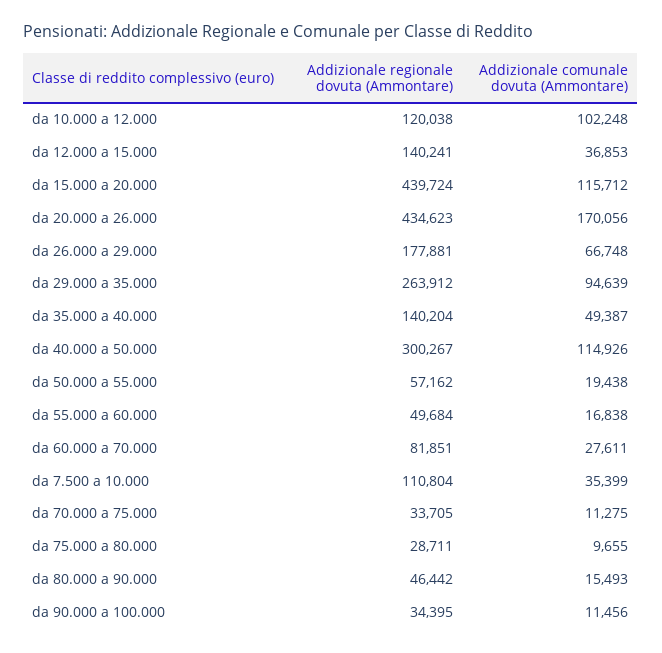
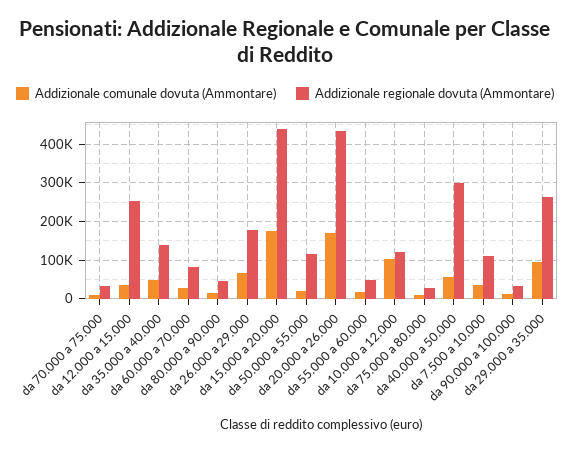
  {
    "Addizionale regionale dovuta (Ammontare)": {
      "da 10.000 a 12.000": 120038,
-     "da 12.000 a 15.000": 140241,
+     "da 12.000 a 15.000": 260000,
      "da 15.000 a 20.000": 439724,
      "da 20.000 a 26.000": 434623,
      "da 26.000 a 29.000": 177881,
      "da 29.000 a 35.000": 263912,
      "da 35.000 a 40.000": 140204,
      "da 40.000 a 50.000": 300267,
-     "da 50.000 a 55.000": 57162,
+     "da 50.000 a 55.000": 120000,
      "da 55.000 a 60.000": 49684,
      "da 60.000 a 70.000": 81851,
      "da 7.500 a 10.000": 110804,
      "da 70.000 a 75.000": 33705,
      "da 75.000 a 80.000": 28711,
      "da 80.000 a 90.000": 46442,
      "da 90.000 a 100.000": 34395
    },
    "Addizionale comunale dovuta (Ammontare)": {
      "da 10.000 a 12.000": 102248,
      "da 12.000 a 15.000": 36853,
-     "da 15.000 a 20.000": 115712,
+     "da 15.000 a 20.000": 180000,
      "da 20.000 a 26.000": 170056,
      "da 26.000 a 29.000": 66748,
      "da 29.000 a 35.000": 94639,
      "da 35.000 a 40.000": 49387,
-     "da 40.000 a 50.000": 114926,
+     "da 40.000 a 50.000": 60000,
      "da 50.000 a 55.000": 19438,
      "da 55.000 a 60.000": 16838,
      "da 60.000 a 70.000": 27611,
      "da 7.500 a 10.000": 35399,
      "da 70.000 a 75.000": 11275,
      "da 75.000 a 80.000": 9655,
      "da 80.000 a 90.000": 15493,
      "da 90.000 a 100.000": 11456
    }
  }

